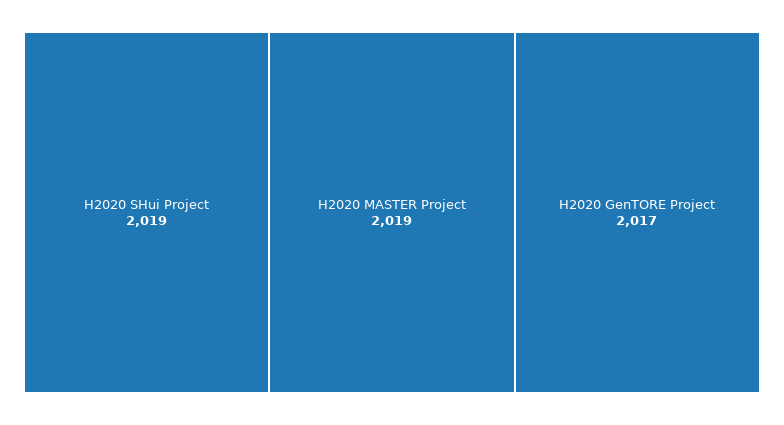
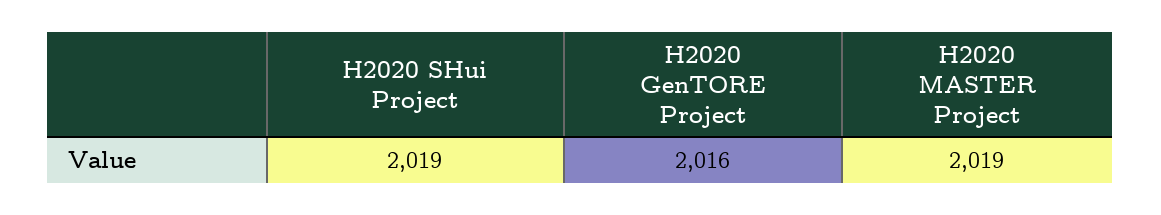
  {
    "H2020 SHui Project": 2019,
    "H2020 MASTER Project": 2019,
-   "H2020 GenTORE Project": 2017
+   "H2020 GenTORE Project": 2016
  }

